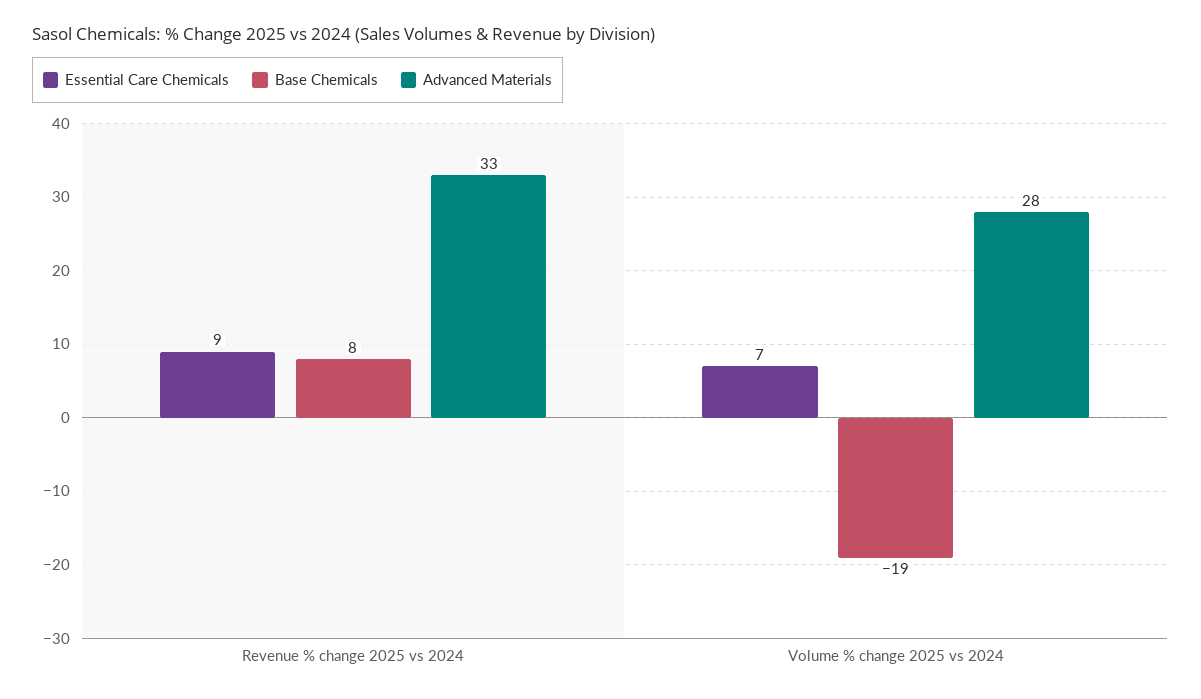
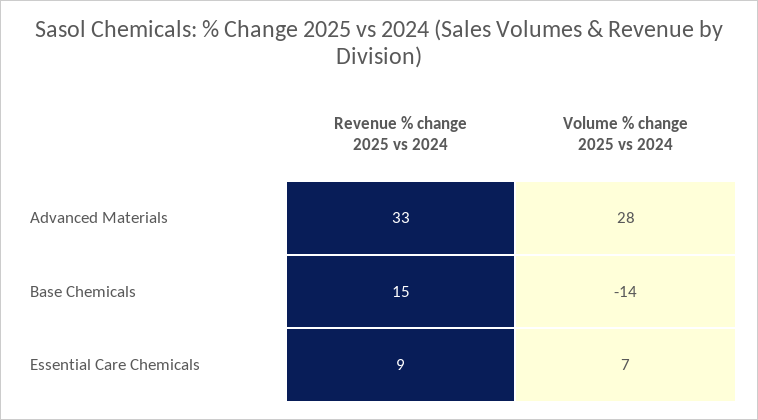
  {
    "Essential Care Chemicals": {
      "Revenue % change 2025 vs 2024": 9,
      "Volume % change 2025 vs 2024": 7
    },
    "Base Chemicals": {
-     "Revenue % change 2025 vs 2024": 8,
+     "Revenue % change 2025 vs 2024": 15,
-     "Volume % change 2025 vs 2024": -19
+     "Volume % change 2025 vs 2024": -14
    },
    "Advanced Materials": {
      "Revenue % change 2025 vs 2024": 33,
      "Volume % change 2025 vs 2024": 28
    }
  }

